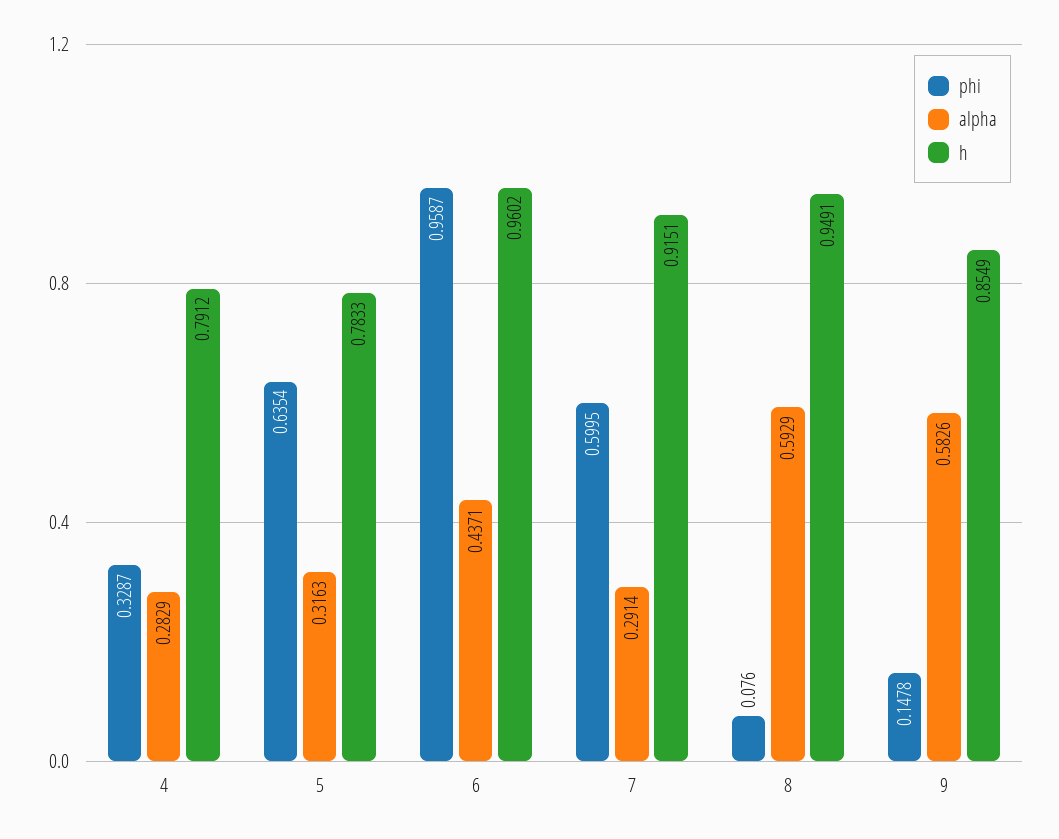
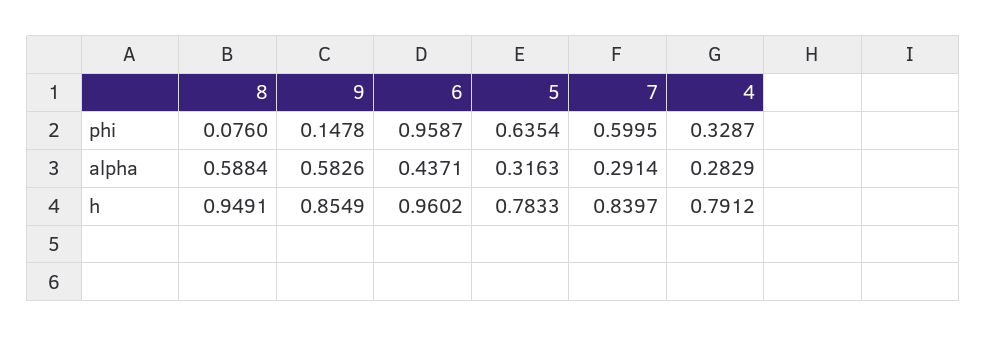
  {
    "phi": {
      "4": 0.3287,
      "5": 0.6354,
      "6": 0.9587,
      "7": 0.5995,
      "8": 0.076,
      "9": 0.1478
    },
    "alpha": {
      "4": 0.2829,
      "5": 0.3163,
      "6": 0.4371,
      "7": 0.2914,
-     "8": 0.5929,
+     "8": 0.5884,
      "9": 0.5826
    },
    "h": {
      "4": 0.7912,
      "5": 0.7833,
      "6": 0.9602,
-     "7": 0.9151,
+     "7": 0.8397,
      "8": 0.9491,
      "9": 0.8549
    }
  }

